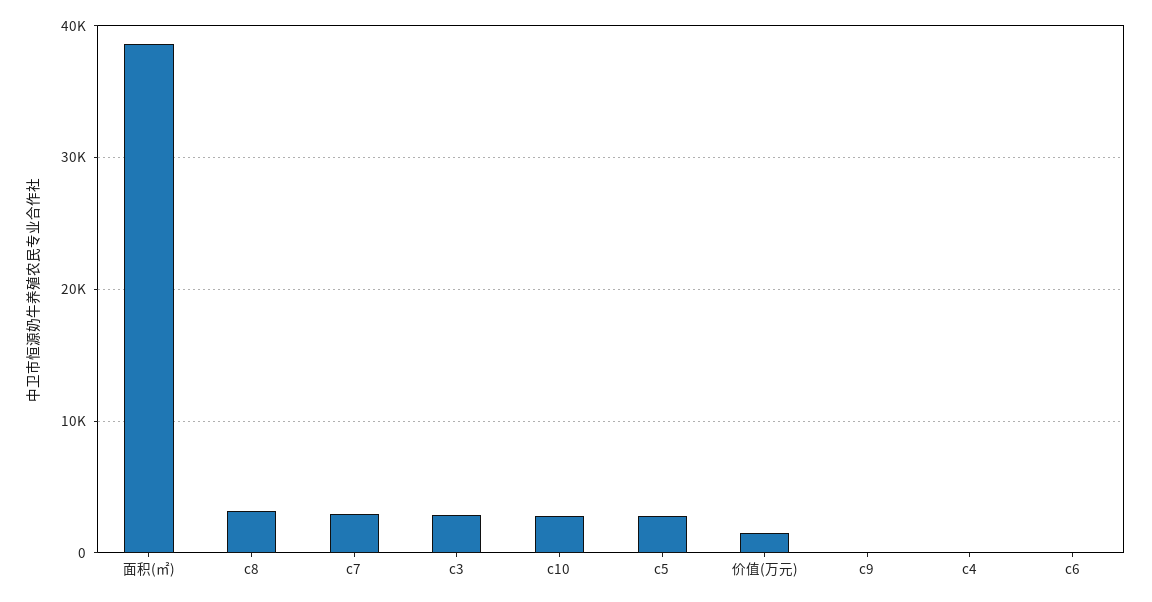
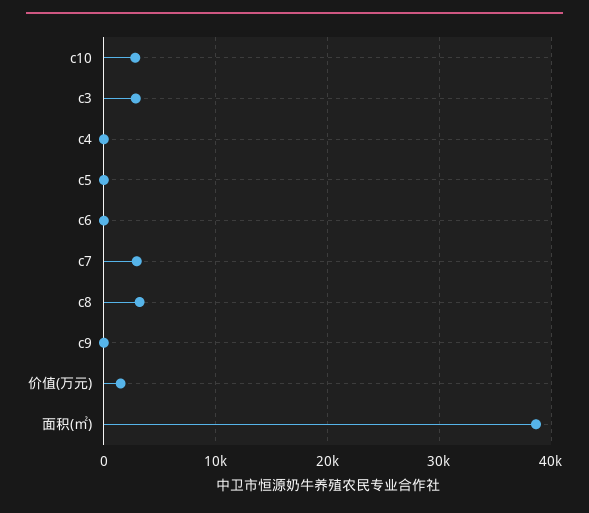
  {
    "面积(㎡)": 39000,
    "c8": 3000,
    "c7": 3000,
    "c3": 3000,
    "c10": 3000,
-   "c5": 3000,
+   "c5": 0,
    "价值(万元)": 2000,
    "c9": 0,
    "c4": 0,
    "c6": 0
  }

